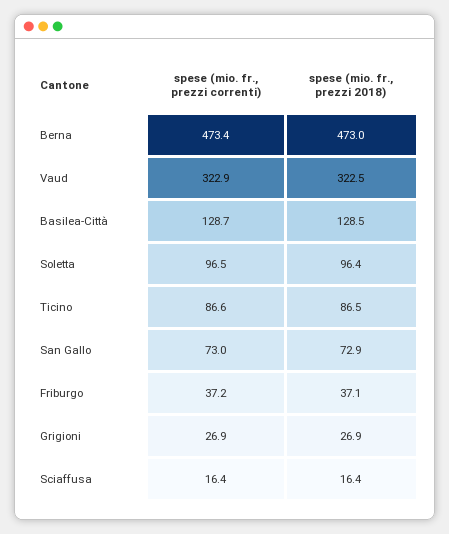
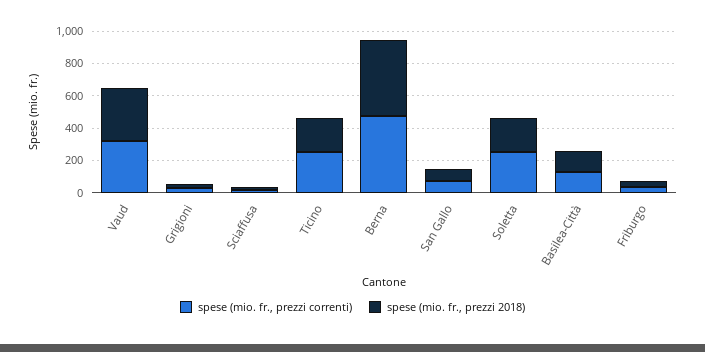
  {
    "spese (mio. fr., prezzi correnti)": {
      "Berna": 473.4,
      "Vaud": 322.9,
      "Basilea-Città": 128.7,
-     "Soletta": 96.5,
+     "Soletta": 250,
-     "Ticino": 86.6,
+     "Ticino": 250,
      "San Gallo": 73,
      "Friburgo": 37.2,
      "Grigioni": 26.9,
      "Sciaffusa": 16.4
    },
    "spese (mio. fr., prezzi 2018)": {
      "Berna": 473,
      "Vaud": 322.5,
      "Basilea-Città": 128.5,
-     "Soletta": 96.4,
+     "Soletta": 200,
-     "Ticino": 86.5,
+     "Ticino": 200,
      "San Gallo": 72.9,
      "Friburgo": 37.1,
      "Grigioni": 26.9,
      "Sciaffusa": 16.4
    }
  }

